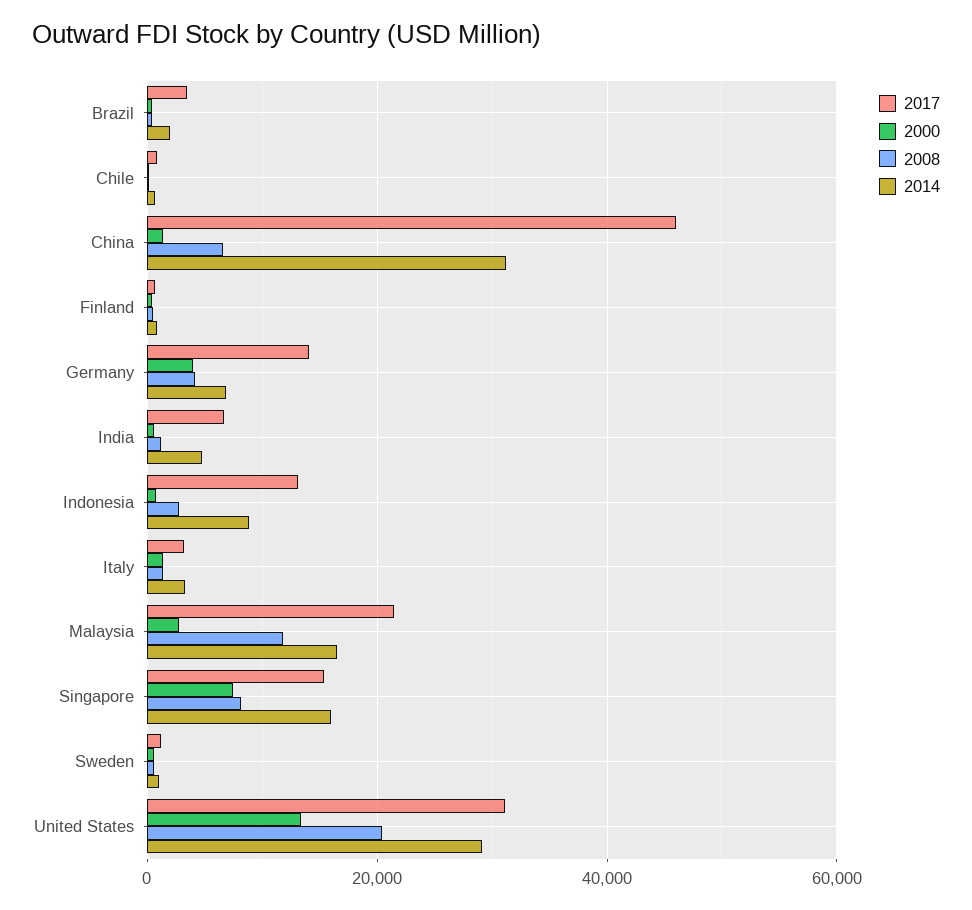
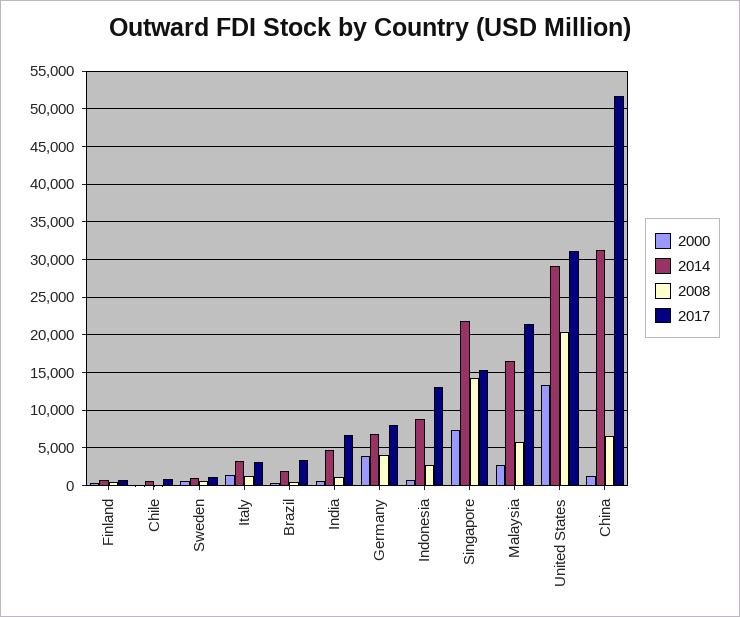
  {
    "2017": {
      "Brazil": 3000,
      "Chile": 1000,
-     "China": 46000,
+     "China": 52000,
      "Finland": 1000,
-     "Germany": 14000,
+     "Germany": 8000,
      "India": 7000,
      "Indonesia": 13000,
      "Italy": 3000,
      "Malaysia": 21000,
      "Singapore": 15000,
      "Sweden": 1000,
      "United States": 31000
    },
    "2000": {
      "Brazil": 0,
      "Chile": 0,
      "China": 1000,
      "Finland": 0,
      "Germany": 4000,
      "India": 1000,
      "Indonesia": 1000,
      "Italy": 1000,
      "Malaysia": 3000,
      "Singapore": 7000,
      "Sweden": 1000,
      "United States": 13000
    },
    "2008": {
      "Brazil": 0,
      "Chile": 0,
      "China": 7000,
      "Finland": 1000,
      "Germany": 4000,
      "India": 1000,
      "Indonesia": 3000,
      "Italy": 1000,
-     "Malaysia": 12000,
+     "Malaysia": 6000,
-     "Singapore": 8000,
+     "Singapore": 14000,
      "Sweden": 1000,
      "United States": 20000
    },
    "2014": {
      "Brazil": 2000,
      "Chile": 1000,
      "China": 31000,
      "Finland": 1000,
      "Germany": 7000,
      "India": 5000,
      "Indonesia": 9000,
      "Italy": 3000,
      "Malaysia": 17000,
-     "Singapore": 16000,
+     "Singapore": 22000,
      "Sweden": 1000,
      "United States": 29000
    }
  }

